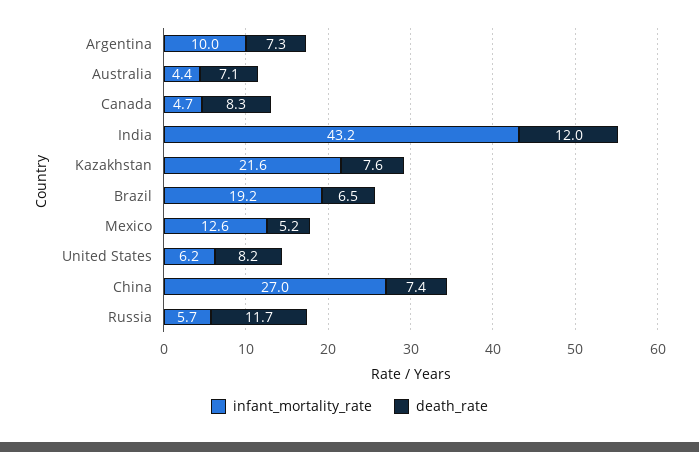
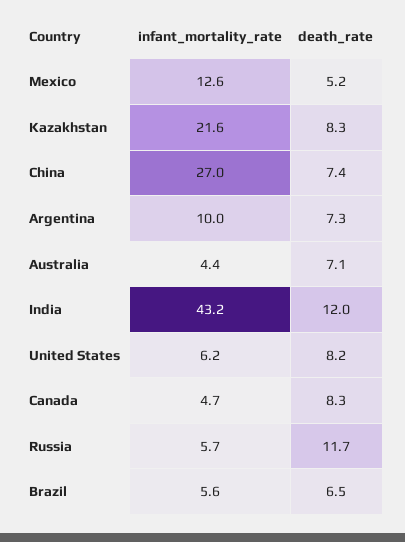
  {
    "infant_mortality_rate": {
      "Argentina": 10,
      "Australia": 4.4,
      "Canada": 4.7,
      "India": 43.2,
      "Kazakhstan": 21.6,
-     "Brazil": 19.2,
+     "Brazil": 5.6,
      "Mexico": 12.6,
      "United States": 6.2,
      "China": 27,
      "Russia": 5.7
    },
    "death_rate": {
      "Argentina": 7.3,
      "Australia": 7.1,
      "Canada": 8.3,
      "India": 12,
-     "Kazakhstan": 7.6,
+     "Kazakhstan": 8.3,
      "Brazil": 6.5,
      "Mexico": 5.2,
      "United States": 8.2,
      "China": 7.4,
      "Russia": 11.7
    }
  }

